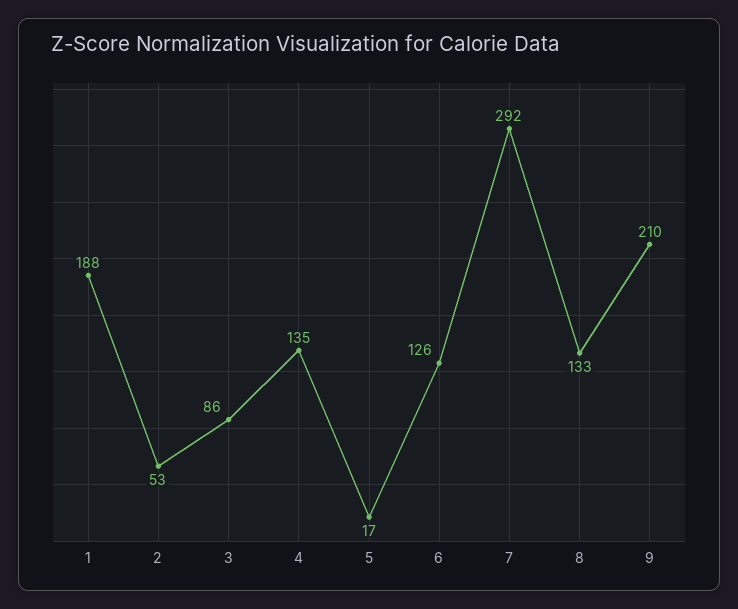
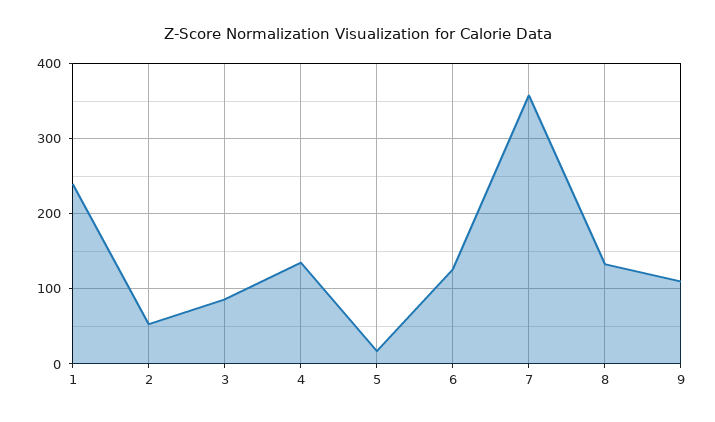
  {
-   "1": 188,
+   "1": 240,
    "2": 53,
    "3": 86,
    "4": 135,
    "5": 17,
    "6": 126,
-   "7": 292,
+   "7": 360,
    "8": 133,
-   "9": 210
+   "9": 110
  }

